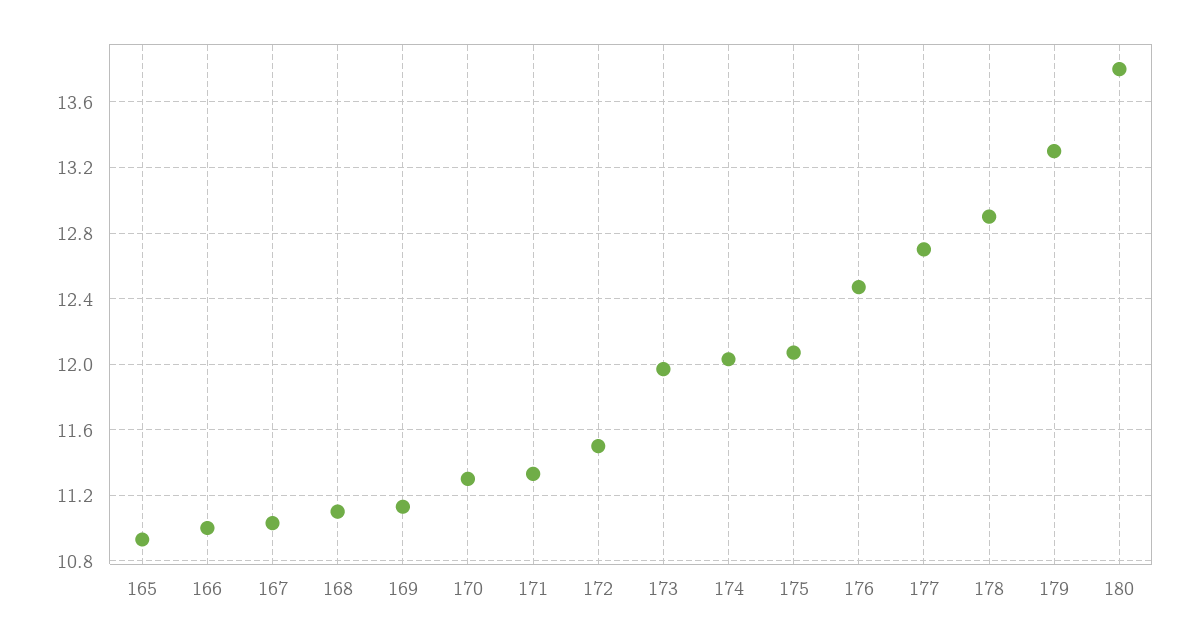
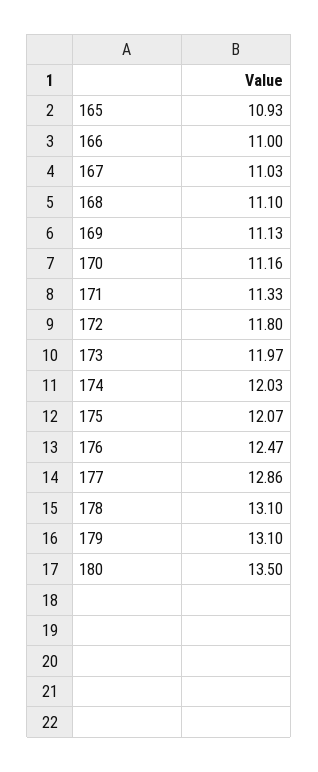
  {
    "165": 10.93,
    "166": 11,
    "167": 11.03,
    "168": 11.1,
    "169": 11.13,
-   "170": 11.3,
+   "170": 11.16,
    "171": 11.33,
-   "172": 11.5,
+   "172": 11.8,
    "173": 11.97,
    "174": 12.03,
    "175": 12.07,
    "176": 12.47,
-   "177": 12.7,
+   "177": 12.86,
-   "178": 12.9,
+   "178": 13.1,
-   "179": 13.3,
+   "179": 13.1,
-   "180": 13.8
+   "180": 13.5
  }

